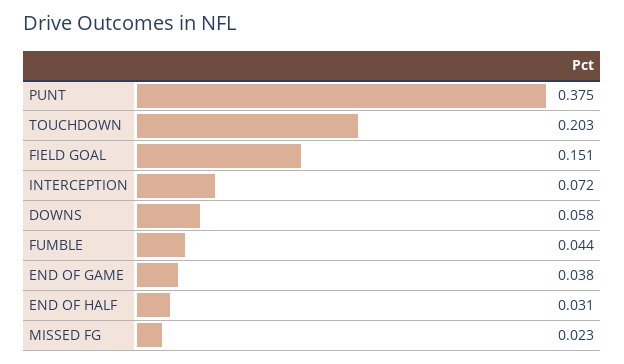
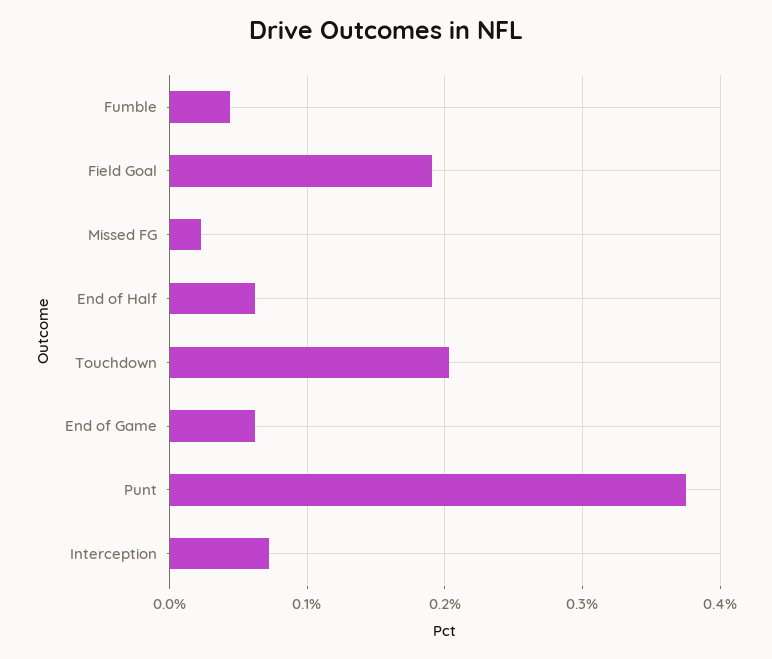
  {
    "PUNT": 0.375,
    "TOUCHDOWN": 0.203,
-   "FIELD GOAL": 0.151,
+   "FIELD GOAL": 0.19,
    "INTERCEPTION": 0.072,
-   "DOWNS": 0.058,
    "FUMBLE": 0.044,
-   "END OF GAME": 0.038,
+   "END OF GAME": 0.06,
-   "END OF HALF": 0.031,
+   "END OF HALF": 0.06,
    "MISSED FG": 0.023
  }

